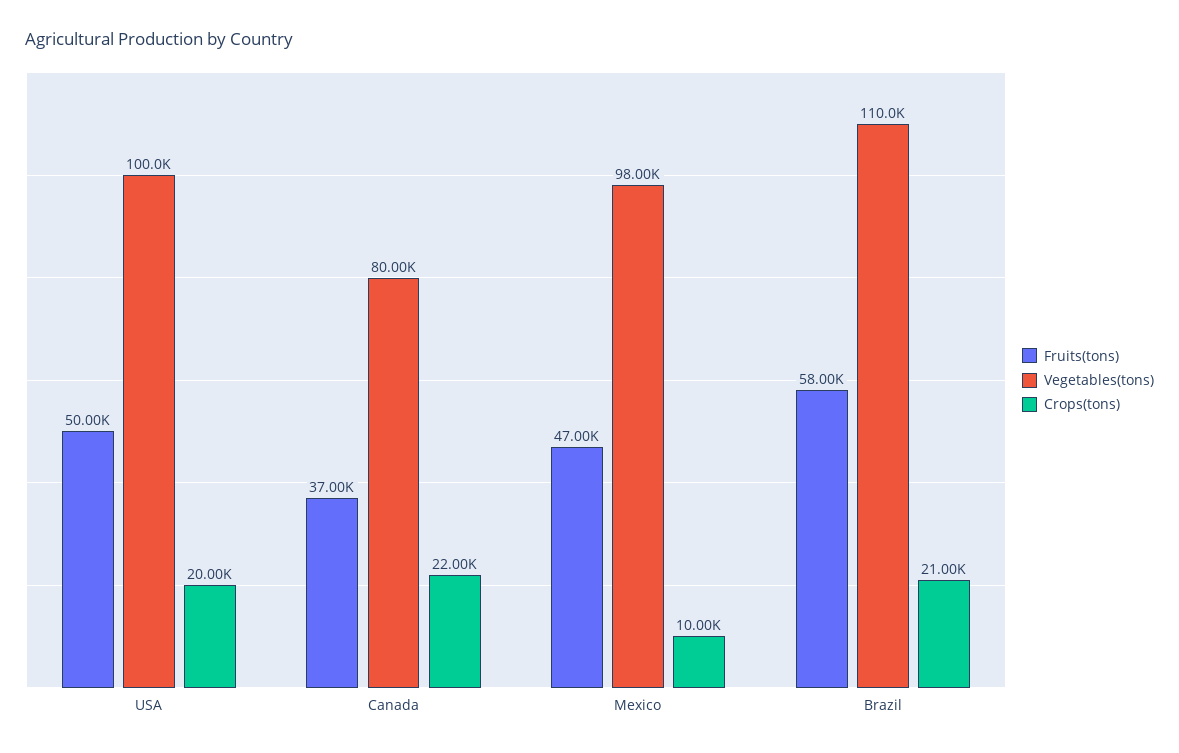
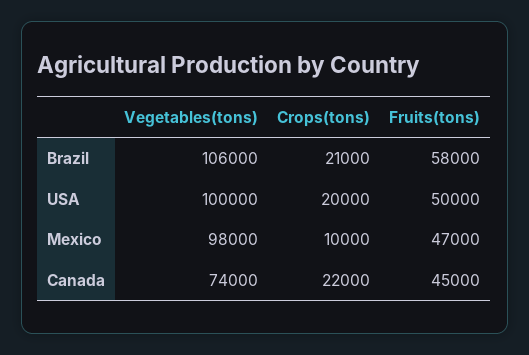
  {
    "Fruits(tons)": {
      "USA": 50000,
-     "Canada": 37000,
+     "Canada": 45000,
      "Mexico": 47000,
      "Brazil": 58000
    },
    "Vegetables(tons)": {
      "USA": 100000,
-     "Canada": 80000,
+     "Canada": 74000,
      "Mexico": 98000,
-     "Brazil": 110000
+     "Brazil": 106000
    },
    "Crops(tons)": {
      "USA": 20000,
      "Canada": 22000,
      "Mexico": 10000,
      "Brazil": 21000
    }
  }

